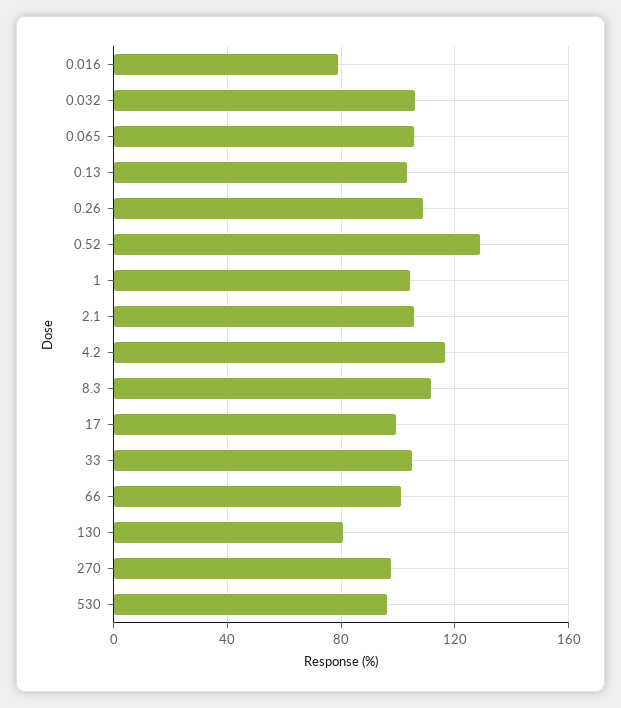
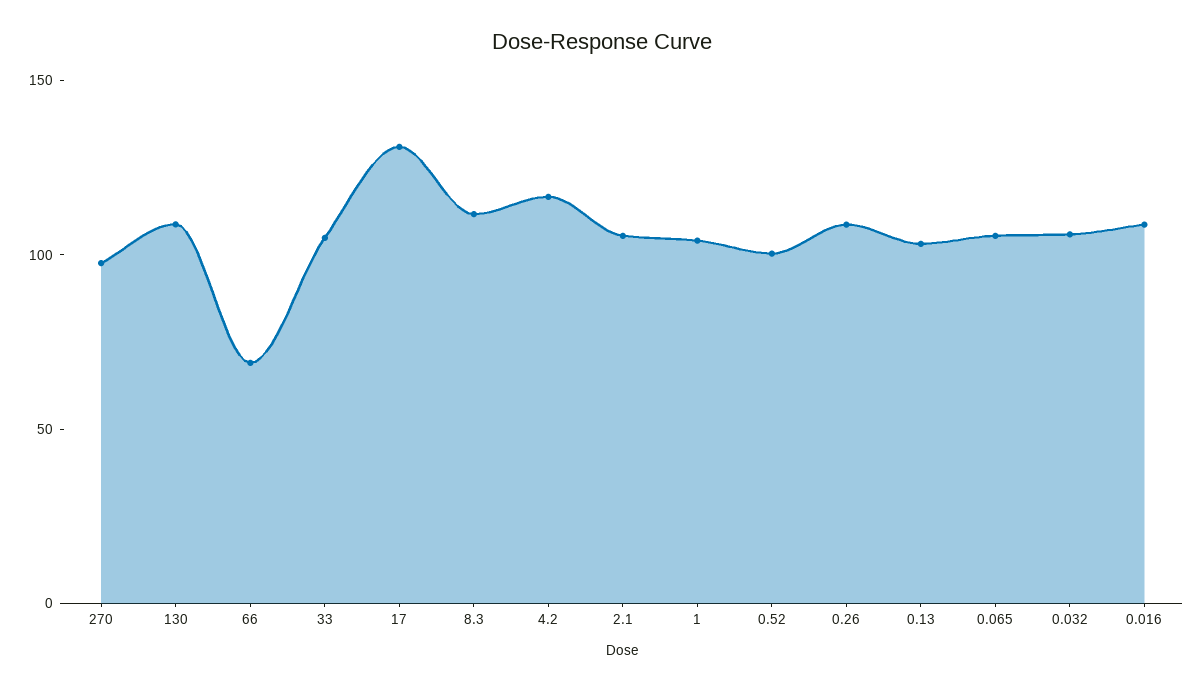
  {
-   "0.016": 80,
+   "0.016": 110,
    "0.032": 105,
    "0.065": 105,
    "0.13": 105,
    "0.26": 110,
-   "0.52": 130,
+   "0.52": 100,
    "1": 105,
    "2.1": 105,
    "4.2": 115,
    "8.3": 110,
-   "17": 100,
+   "17": 130,
    "33": 105,
-   "66": 100,
+   "66": 70,
-   "130": 80,
+   "130": 110,
-   "270": 100,
+   "270": 100
-   "530": 95
  }

